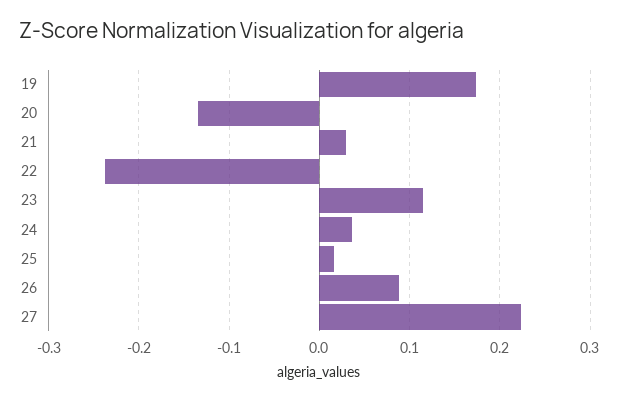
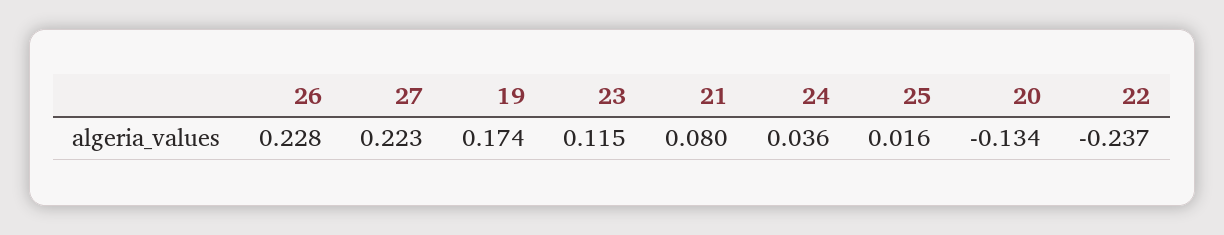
  {
    "19": 0.174,
    "20": -0.134,
-   "21": 0.03,
+   "21": 0.08,
    "22": -0.237,
    "23": 0.115,
    "24": 0.036,
    "25": 0.016,
-   "26": 0.09,
+   "26": 0.228,
    "27": 0.223
  }

